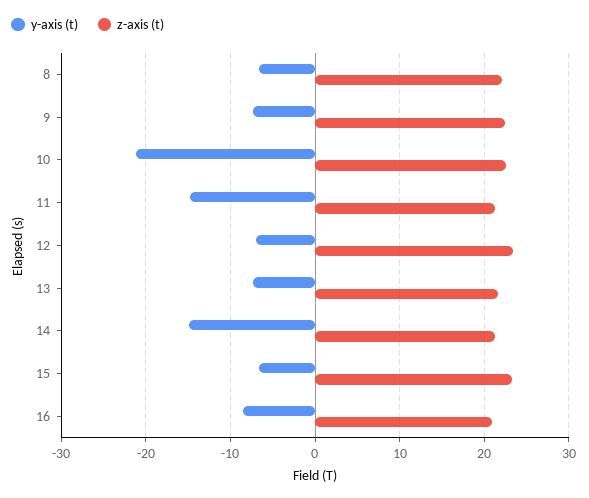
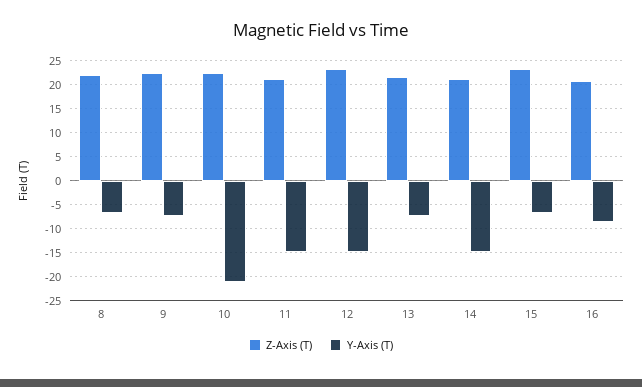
  {
    "y-axis (t)": {
      "8": -7,
      "9": -7,
      "10": -21,
      "11": -15,
-     "12": -7,
+     "12": -15,
      "13": -7,
      "14": -15,
      "15": -7,
      "16": -8
    },
    "z-axis (t)": {
      "8": 22,
      "9": 22,
      "10": 23,
      "11": 21,
      "12": 23,
      "13": 22,
      "14": 21,
      "15": 23,
      "16": 21
    }
  }

